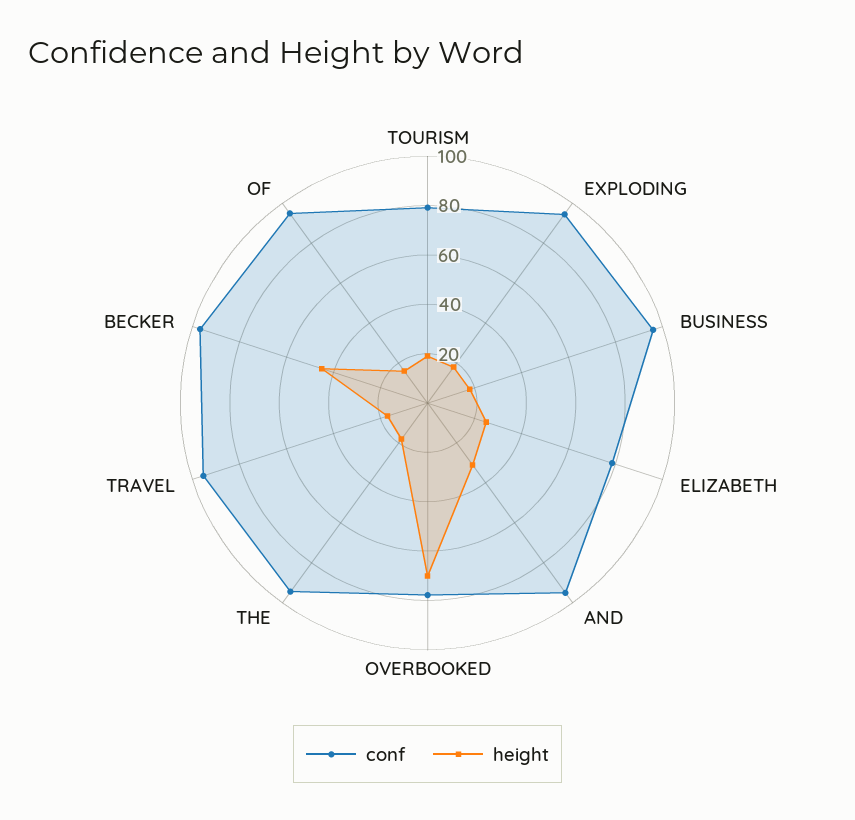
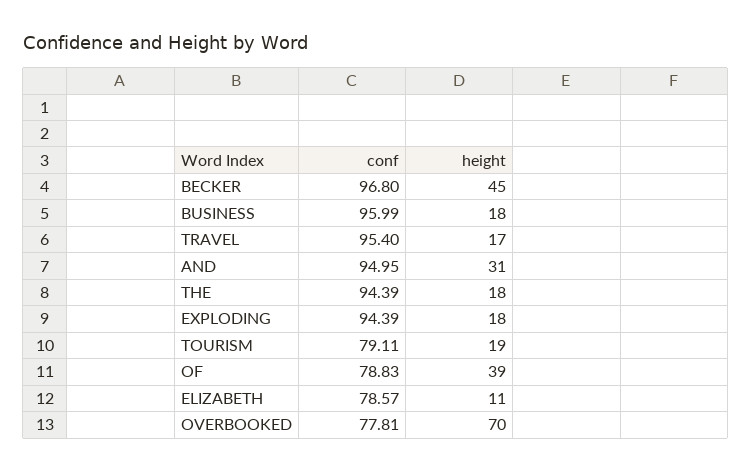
  {
    "conf": {
      "TOURISM": 79.11,
      "EXPLODING": 94.39,
      "BUSINESS": 95.99,
      "ELIZABETH": 78.57,
      "AND": 94.95,
      "OVERBOOKED": 77.81,
      "THE": 94.39,
      "TRAVEL": 95.4,
      "BECKER": 96.8,
-     "OF": 95
+     "OF": 78.83
    },
    "height": {
      "TOURISM": 19,
      "EXPLODING": 18,
      "BUSINESS": 18,
-     "ELIZABETH": 25,
+     "ELIZABETH": 11,
      "AND": 31,
      "OVERBOOKED": 70,
      "THE": 18,
      "TRAVEL": 17,
      "BECKER": 45,
-     "OF": 15
+     "OF": 39
    }
  }

